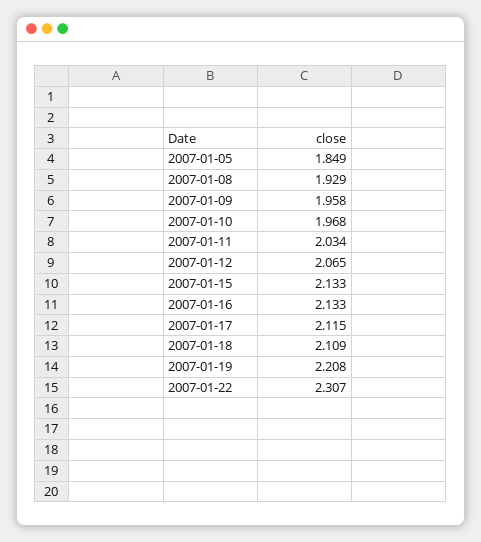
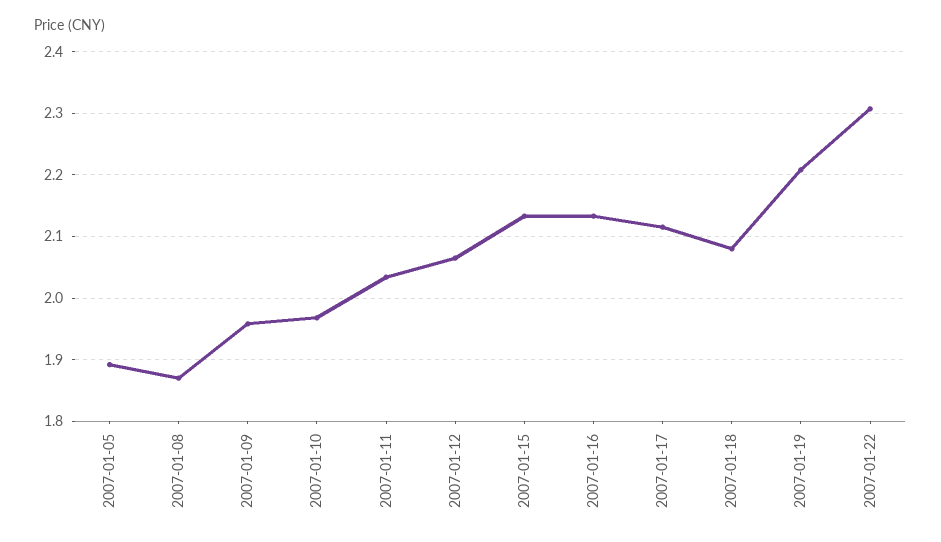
  {
-   "2007-01-05": 1.849,
+   "2007-01-05": 1.89,
-   "2007-01-08": 1.929,
+   "2007-01-08": 1.87,
    "2007-01-09": 1.958,
    "2007-01-10": 1.968,
    "2007-01-11": 2.034,
    "2007-01-12": 2.065,
    "2007-01-15": 2.133,
    "2007-01-16": 2.133,
    "2007-01-17": 2.115,
-   "2007-01-18": 2.109,
+   "2007-01-18": 2.08,
    "2007-01-19": 2.208,
    "2007-01-22": 2.307
  }

